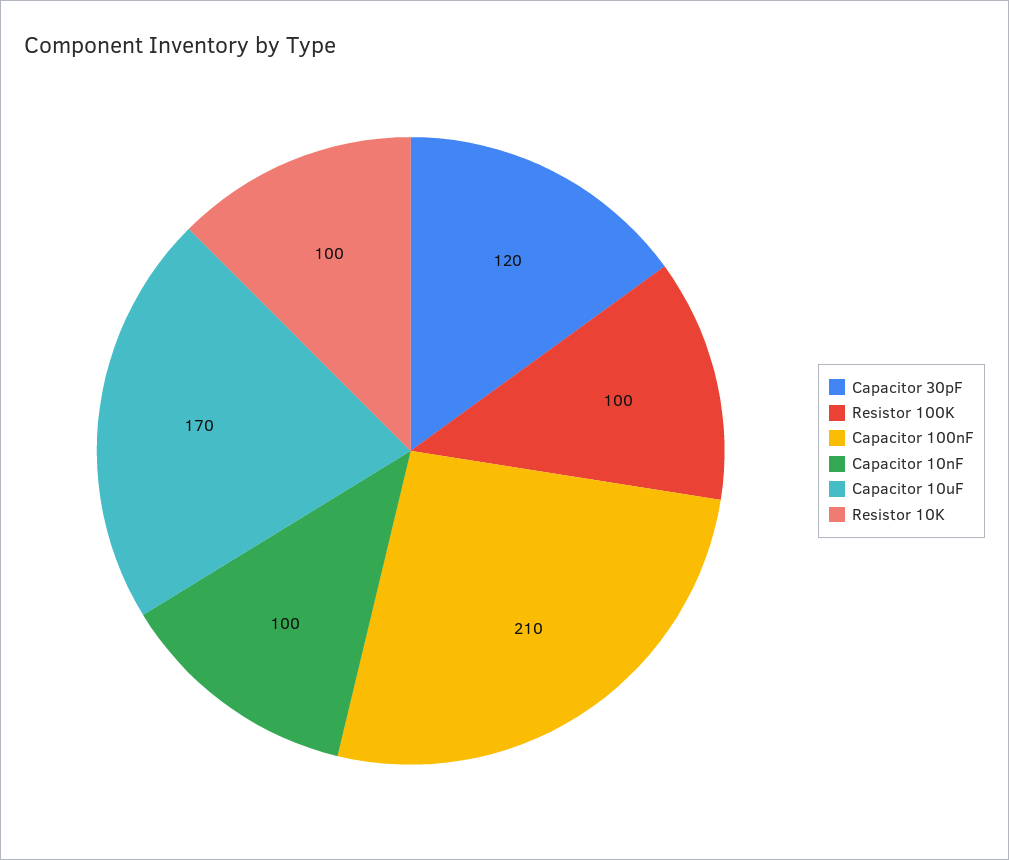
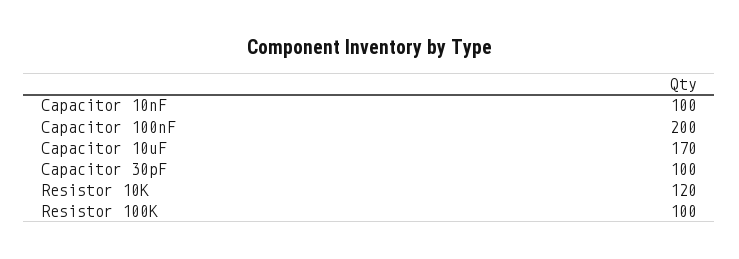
  {
-   "Capacitor 30pF": 120,
+   "Capacitor 30pF": 100,
    "Resistor 100K": 100,
-   "Capacitor 100nF": 210,
+   "Capacitor 100nF": 200,
    "Capacitor 10nF": 100,
    "Capacitor 10uF": 170,
-   "Resistor 10K": 100
+   "Resistor 10K": 120
  }

